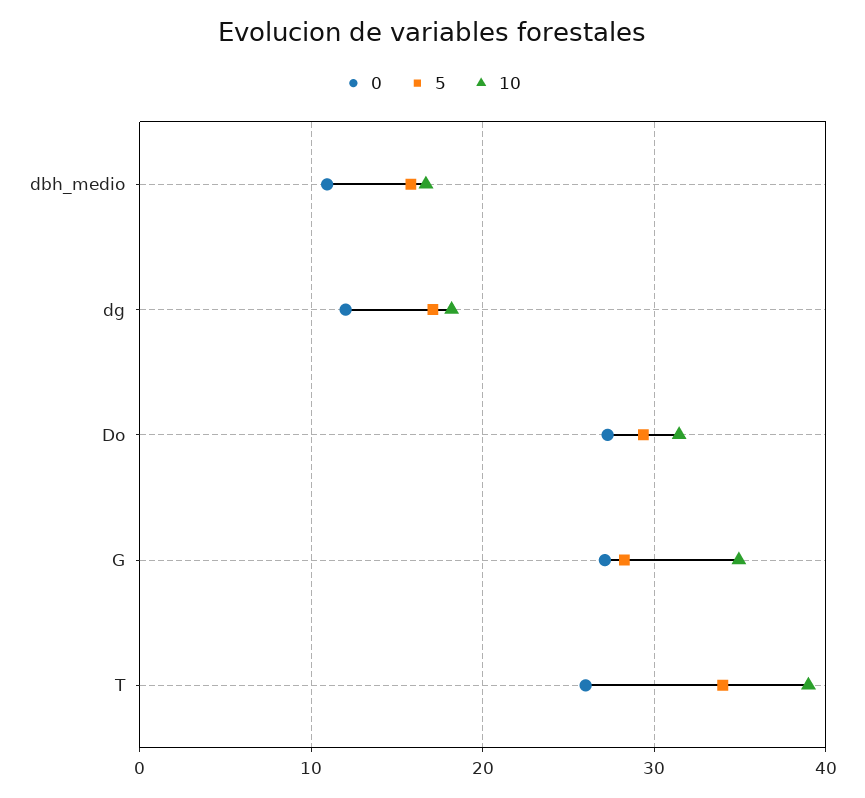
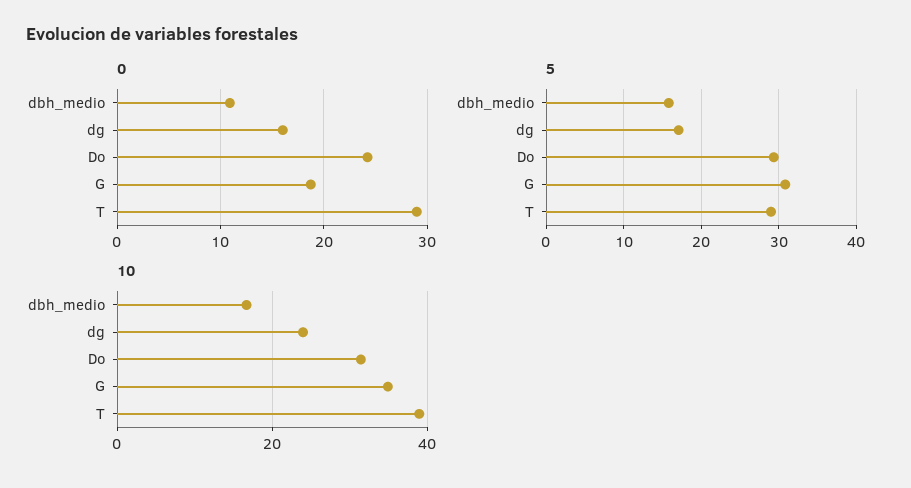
  {
    "0": {
      "dbh_medio": 11,
-     "dg": 12,
+     "dg": 16,
-     "Do": 27,
+     "Do": 24,
-     "G": 27,
+     "G": 19,
-     "T": 26
+     "T": 29
    },
    "5": {
      "dbh_medio": 16,
      "dg": 17,
      "Do": 29,
-     "G": 28,
+     "G": 31,
-     "T": 34
+     "T": 29
    },
    "10": {
      "dbh_medio": 17,
-     "dg": 18,
+     "dg": 24,
      "Do": 31,
      "G": 35,
      "T": 39
    }
  }

